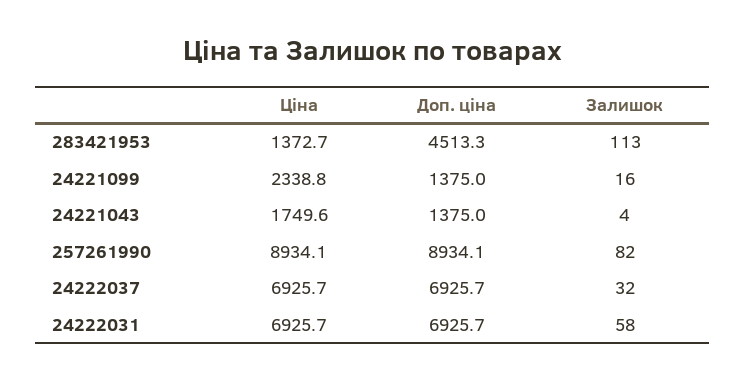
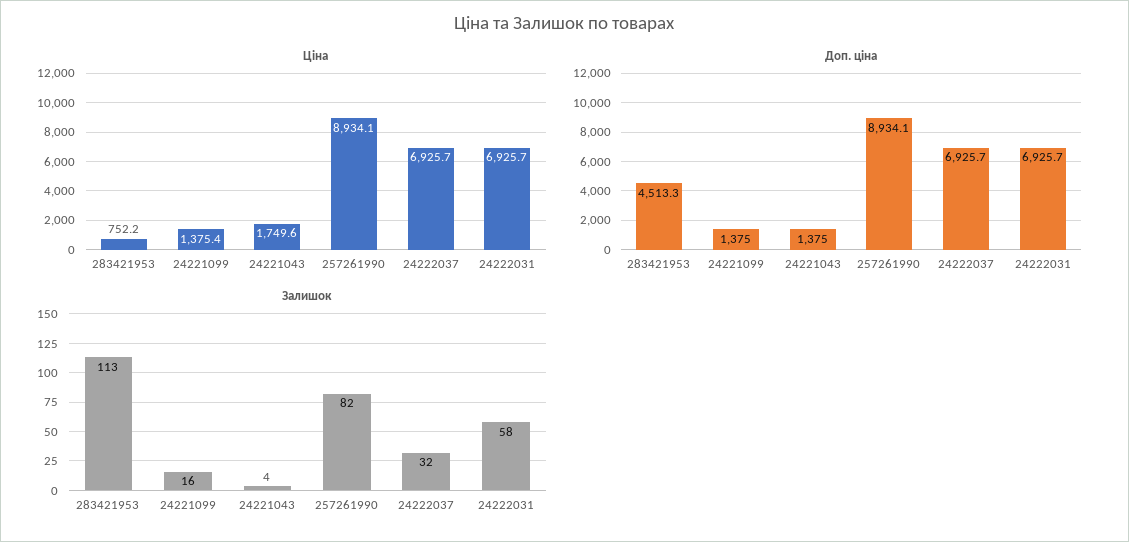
  {
    "Ціна": {
-     "283421953": 1372.7,
+     "283421953": 752.2,
-     "24221099": 2338.8,
+     "24221099": 1375.4,
      "24221043": 1749.6,
      "257261990": 8934.1,
      "24222037": 6925.7,
      "24222031": 6925.7
    },
    "Доп. ціна": {
      "283421953": 4513.3,
      "24221099": 1375,
      "24221043": 1375,
      "257261990": 8934.1,
      "24222037": 6925.7,
      "24222031": 6925.7
    },
    "Залишок": {
      "283421953": 113,
      "24221099": 16,
      "24221043": 4,
      "257261990": 82,
      "24222037": 32,
      "24222031": 58
    }
  }

